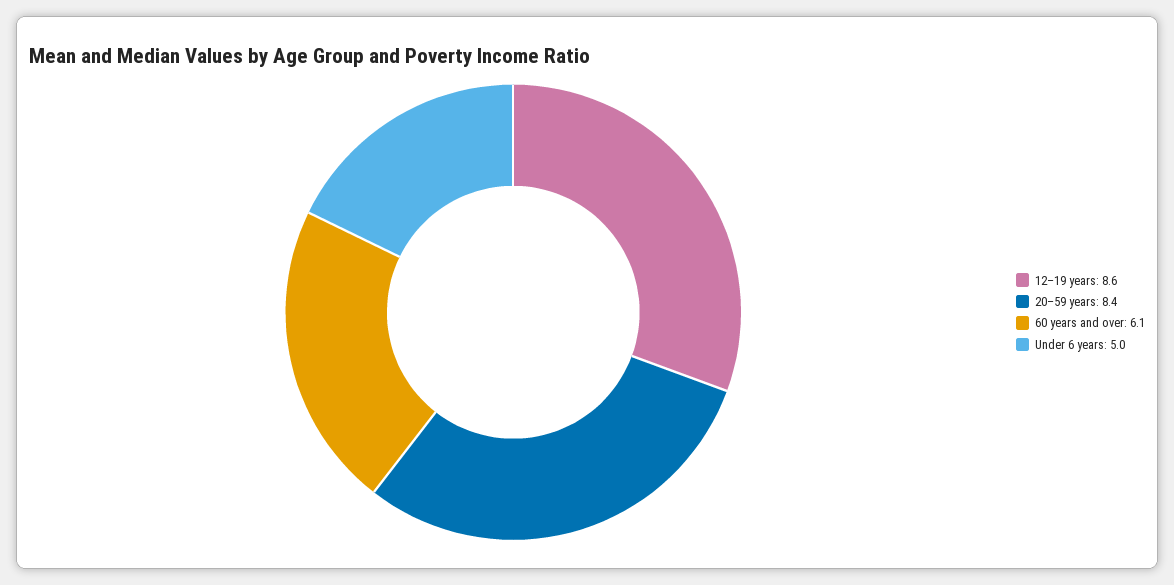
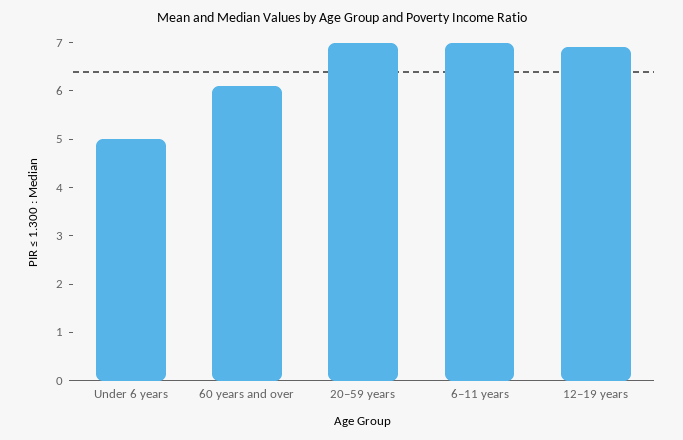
  {
-   "12–19 years": 8.6,
+   "12–19 years": 7,
-   "20–59 years": 8.4,
+   "20–59 years": 7,
    "60 years and over": 6.1,
-   "Under 6 years": 5
+   "Under 6 years": 5,
+   "6–11 years": 7
  }

